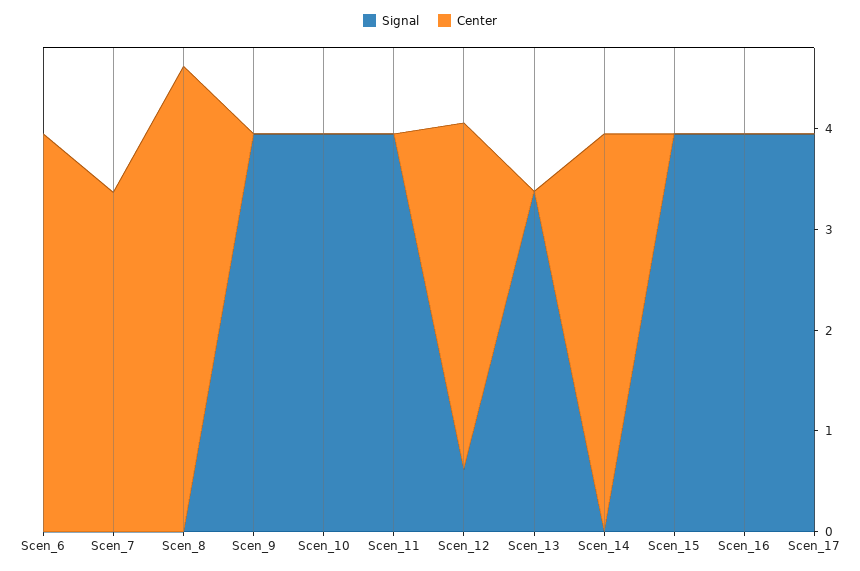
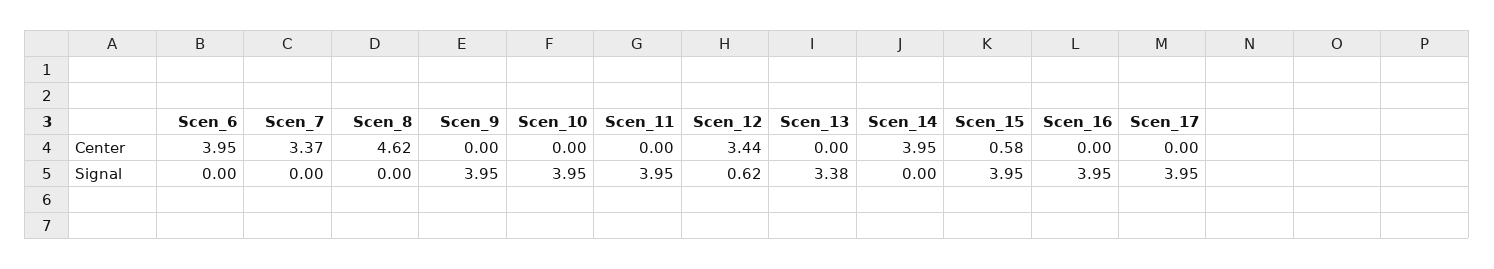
  {
    "Signal": {
      "Scen_6": 0,
      "Scen_7": 0,
      "Scen_8": 0,
      "Scen_9": 3.95,
      "Scen_10": 3.95,
      "Scen_11": 3.95,
      "Scen_12": 0.62,
      "Scen_13": 3.38,
      "Scen_14": 0,
      "Scen_15": 3.95,
      "Scen_16": 3.95,
      "Scen_17": 3.95
    },
    "Center": {
      "Scen_6": 3.95,
      "Scen_7": 3.37,
      "Scen_8": 4.62,
      "Scen_9": 0,
      "Scen_10": 0,
      "Scen_11": 0,
      "Scen_12": 3.44,
      "Scen_13": 0,
      "Scen_14": 3.95,
-     "Scen_15": 0,
+     "Scen_15": 0.58,
      "Scen_16": 0,
      "Scen_17": 0
    }
  }

